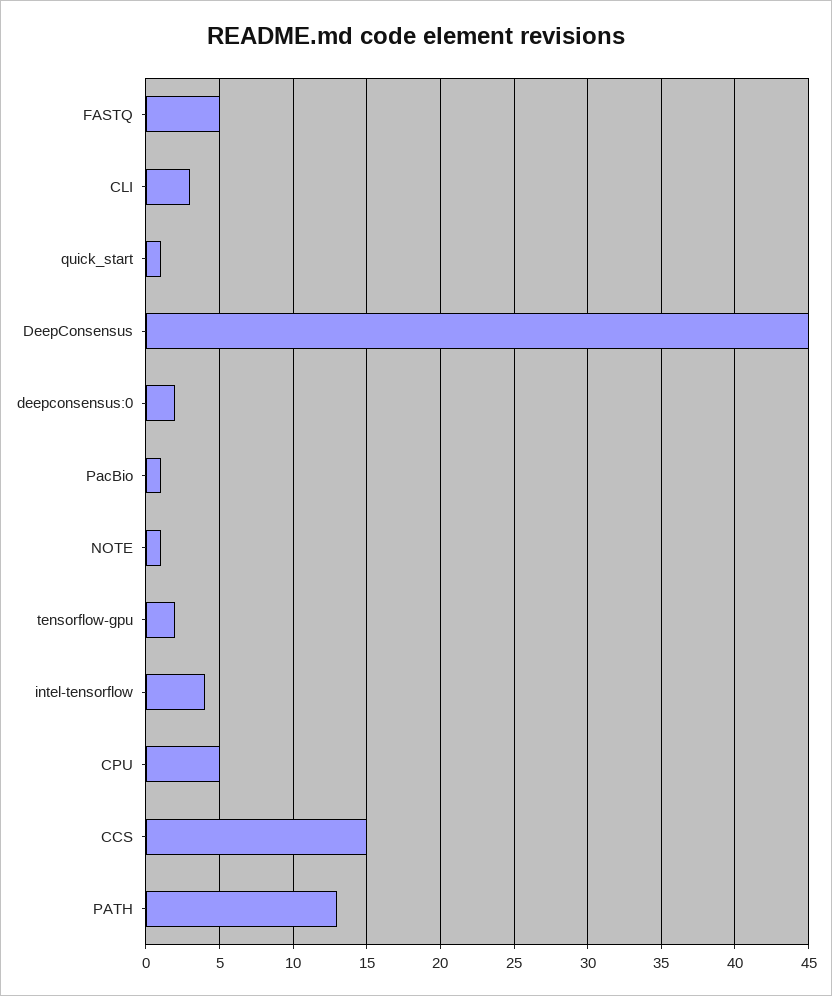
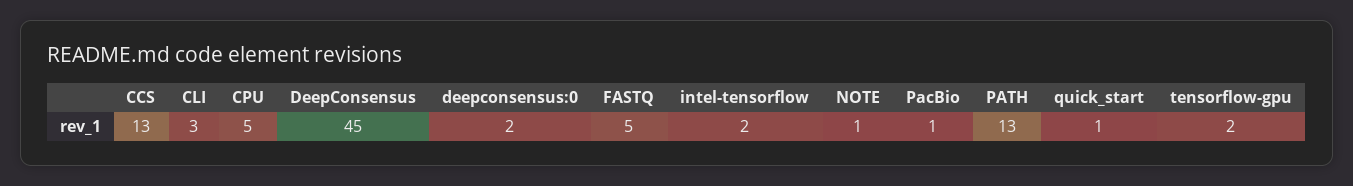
  {
    "FASTQ": 5,
    "CLI": 3,
    "quick_start": 1,
    "DeepConsensus": 45,
    "deepconsensus:0": 2,
    "PacBio": 1,
    "NOTE": 1,
    "tensorflow-gpu": 2,
-   "intel-tensorflow": 4,
+   "intel-tensorflow": 2,
    "CPU": 5,
-   "CCS": 15,
+   "CCS": 13,
    "PATH": 13
  }

